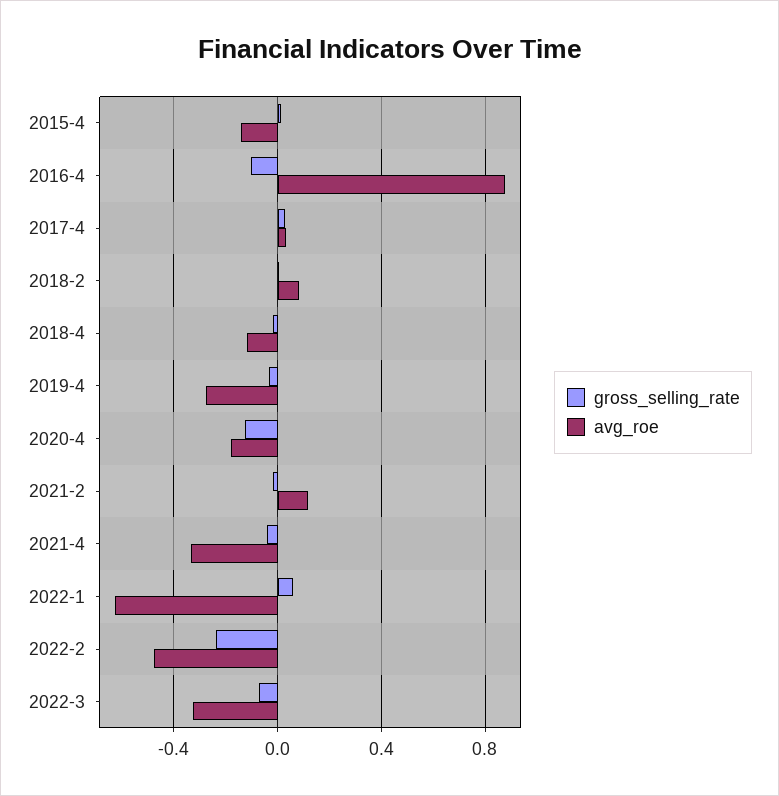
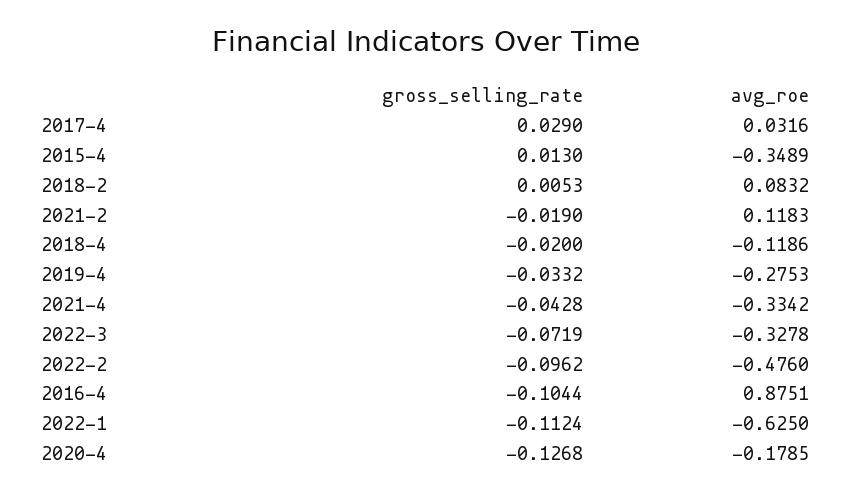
  {
    "gross_selling_rate": {
      "2015-4": 0.013,
      "2016-4": -0.1044,
      "2017-4": 0.029,
      "2018-2": 0.0053,
      "2018-4": -0.02,
      "2019-4": -0.0332,
      "2020-4": -0.1268,
      "2021-2": -0.019,
      "2021-4": -0.0428,
-     "2022-1": 0.05,
+     "2022-1": -0.1124,
-     "2022-2": -0.25,
+     "2022-2": -0.0962,
      "2022-3": -0.0719
    },
    "avg_roe": {
-     "2015-4": -0.15,
+     "2015-4": -0.3489,
      "2016-4": 0.8751,
      "2017-4": 0.0316,
      "2018-2": 0.0832,
      "2018-4": -0.1186,
      "2019-4": -0.2753,
      "2020-4": -0.1785,
      "2021-2": 0.1183,
      "2021-4": -0.3342,
      "2022-1": -0.625,
      "2022-2": -0.476,
      "2022-3": -0.3278
    }
  }

